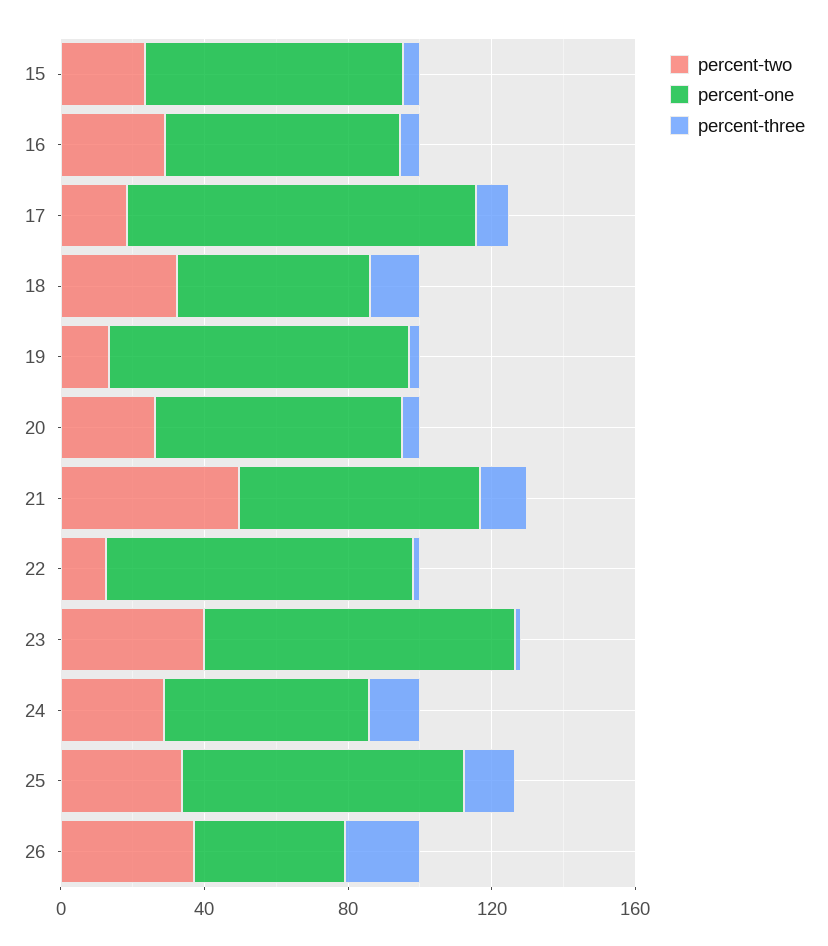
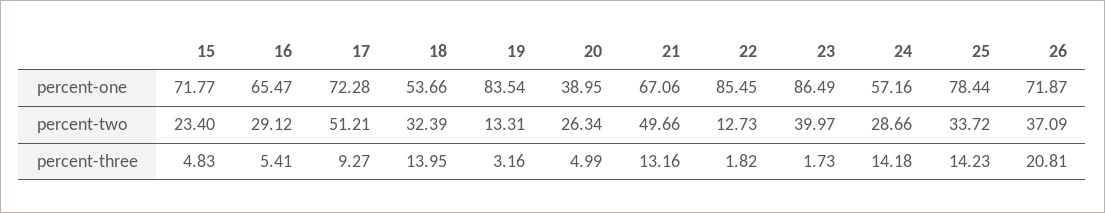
  {
    "percent-two": {
      "15": 23.4,
      "16": 29.12,
-     "17": 20,
+     "17": 51.21,
      "18": 32.39,
      "19": 13.31,
      "20": 26.34,
      "21": 49.66,
      "22": 12.73,
      "23": 39.97,
      "24": 28.66,
      "25": 33.72,
      "26": 37.09
    },
    "percent-one": {
      "15": 71.77,
      "16": 65.47,
-     "17": 100,
+     "17": 72.28,
      "18": 53.66,
      "19": 83.54,
-     "20": 70,
+     "20": 38.95,
      "21": 67.06,
      "22": 85.45,
      "23": 86.49,
      "24": 57.16,
      "25": 78.44,
-     "26": 40
+     "26": 71.87
    },
    "percent-three": {
      "15": 4.83,
      "16": 5.41,
      "17": 9.27,
      "18": 13.95,
      "19": 3.16,
      "20": 4.99,
      "21": 13.16,
      "22": 1.82,
      "23": 1.73,
      "24": 14.18,
      "25": 14.23,
      "26": 20.81
    }
  }

